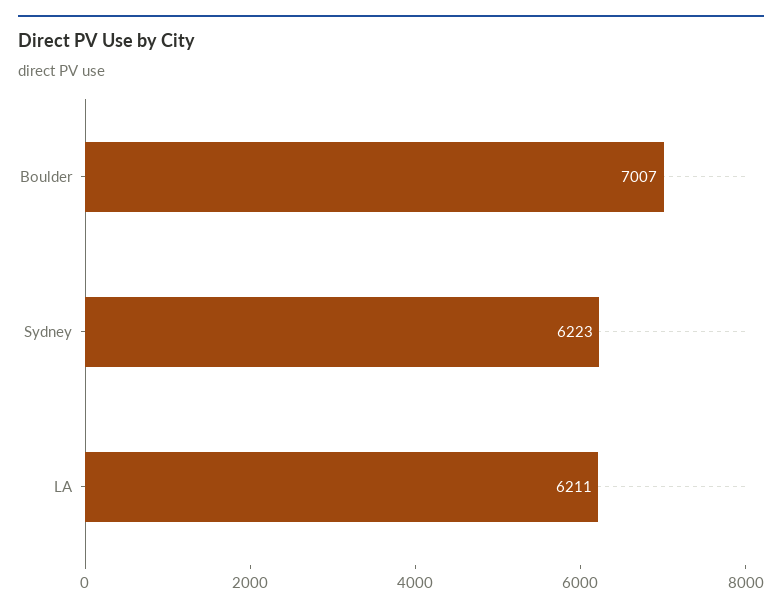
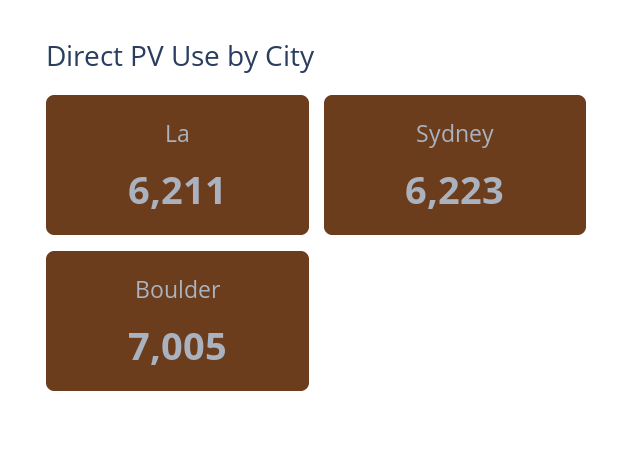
  {
-   "Boulder": 7007,
+   "Boulder": 7005,
    "Sydney": 6223,
    "LA": 6211
  }

